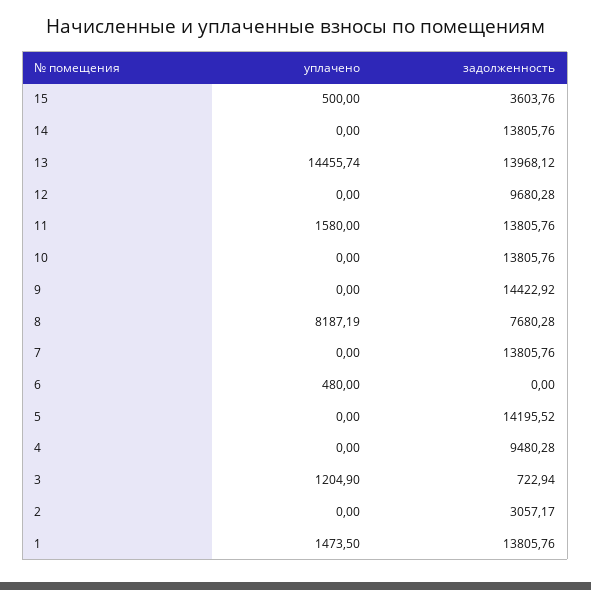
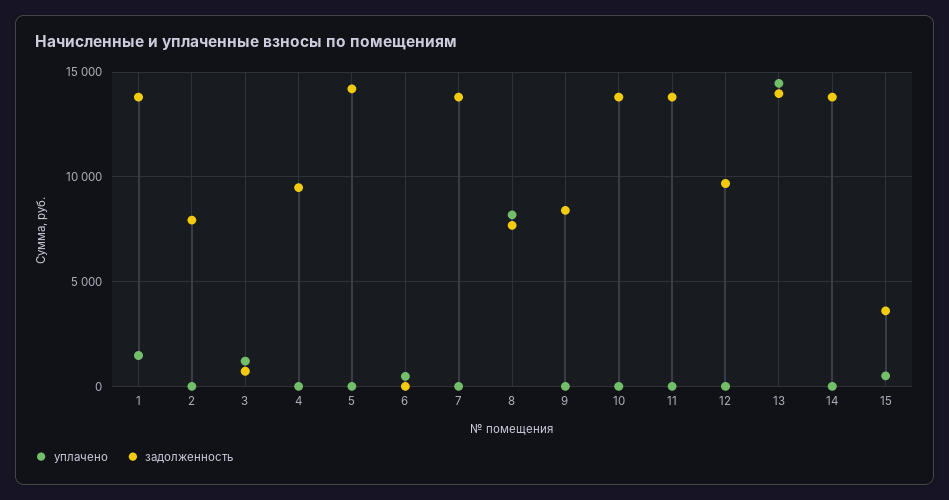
  {
    "уплачено": {
      "15": 500,
      "14": 0,
      "13": 14455.74,
      "12": 0,
-     "11": 1580,
+     "11": 0,
      "10": 0,
      "9": 0,
      "8": 8187.19,
      "7": 0,
      "6": 480,
      "5": 0,
      "4": 0,
      "3": 1204.9,
      "2": 0,
      "1": 1473.5
    },
    "задолженность": {
      "15": 3603.76,
      "14": 13805.76,
      "13": 13968.12,
      "12": 9680.28,
      "11": 13805.76,
      "10": 13805.76,
-     "9": 14422.92,
+     "9": 8500,
      "8": 7680.28,
      "7": 13805.76,
      "6": 0,
      "5": 14195.52,
      "4": 9480.28,
      "3": 722.94,
-     "2": 3057.17,
+     "2": 8000,
      "1": 13805.76
    }
  }

